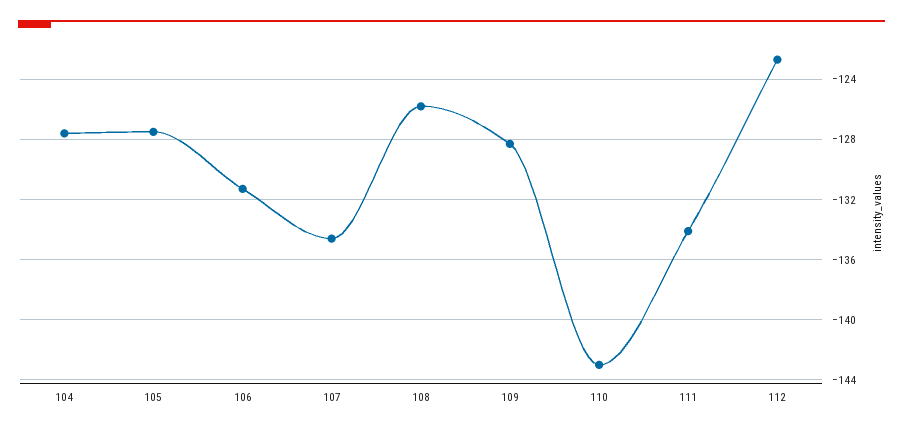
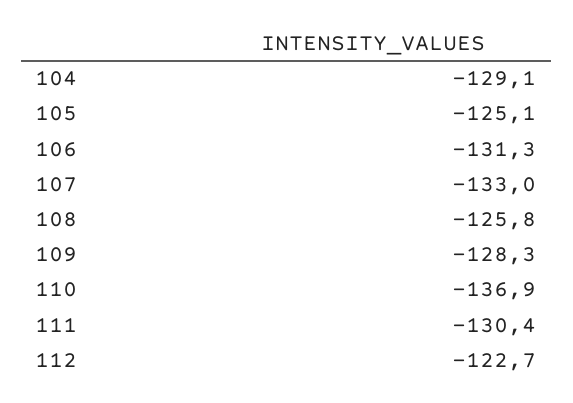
  {
-   "104": -127.5,
+   "104": -129.1,
-   "105": -127.5,
+   "105": -125.1,
    "106": -131.3,
-   "107": -134.5,
+   "107": -133,
    "108": -125.8,
    "109": -128.3,
-   "110": -143,
+   "110": -136.9,
-   "111": -134,
+   "111": -130.4,
    "112": -122.7
  }

